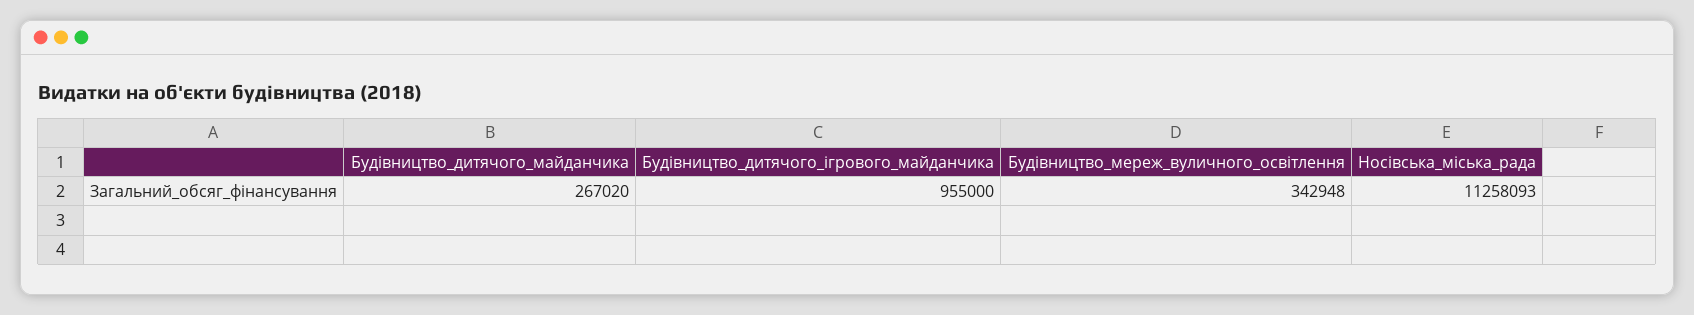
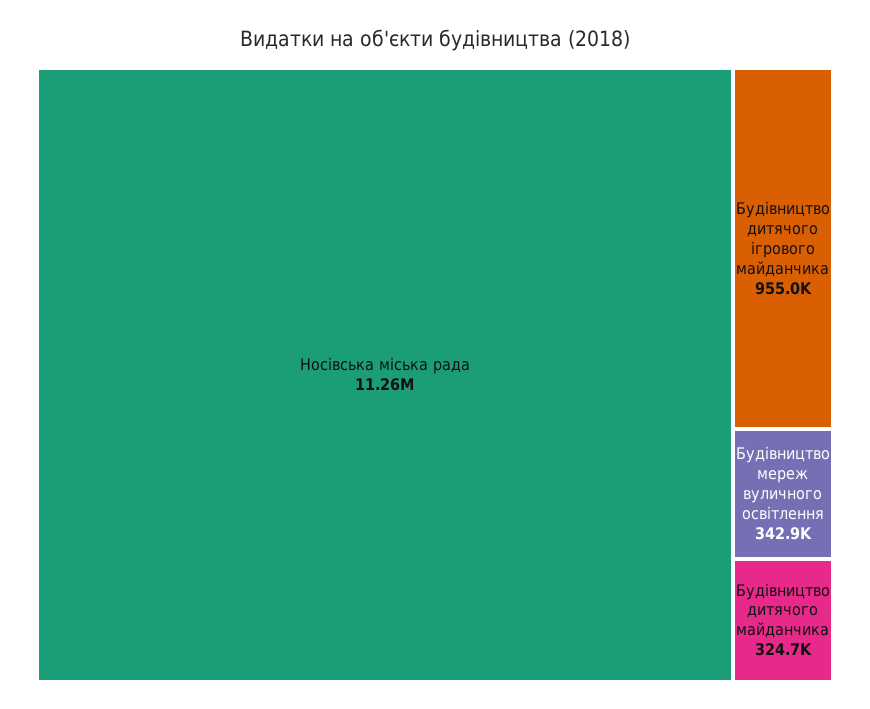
  {
-   "Будівництво_дитячого_майданчика": 267020,
+   "Будівництво_дитячого_майданчика": 324700,
    "Будівництво_дитячого_ігрового_майданчика": 955000,
    "Будівництво_мереж_вуличного_освітлення": 342948,
    "Носівська_міська_рада": 11258093
  }

